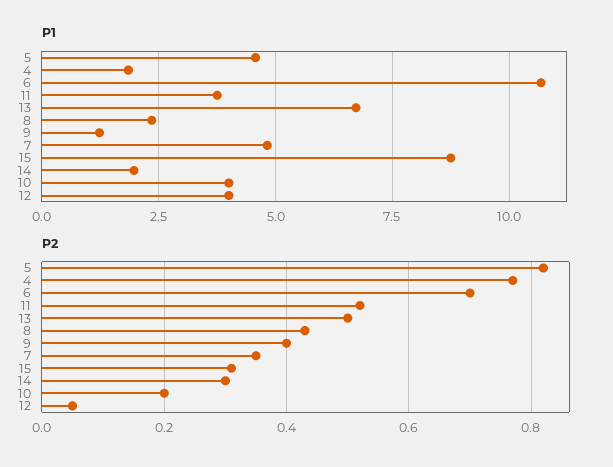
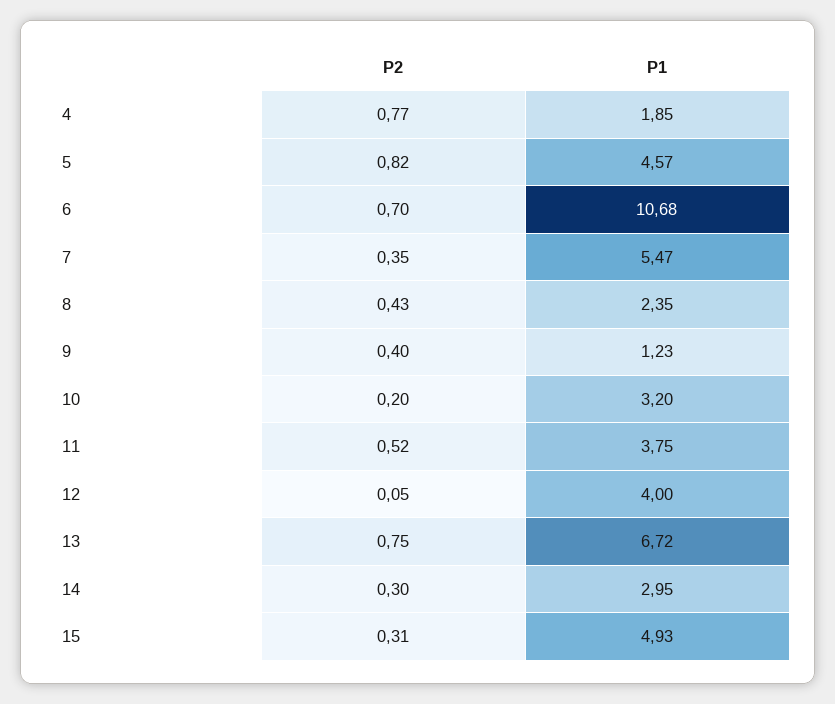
  {
    "P1": {
      "5": 4.57,
      "4": 1.85,
      "6": 10.68,
      "11": 3.75,
      "13": 6.72,
      "8": 2.35,
      "9": 1.23,
-     "7": 4.75,
+     "7": 5.47,
-     "15": 8.75,
+     "15": 4.93,
-     "14": 2,
+     "14": 2.95,
-     "10": 4,
+     "10": 3.2,
      "12": 4
    },
    "P2": {
      "5": 0.82,
      "4": 0.77,
      "6": 0.7,
      "11": 0.52,
-     "13": 0.5,
+     "13": 0.75,
      "8": 0.43,
      "9": 0.4,
      "7": 0.35,
      "15": 0.31,
      "14": 0.3,
      "10": 0.2,
      "12": 0.05
    }
  }

